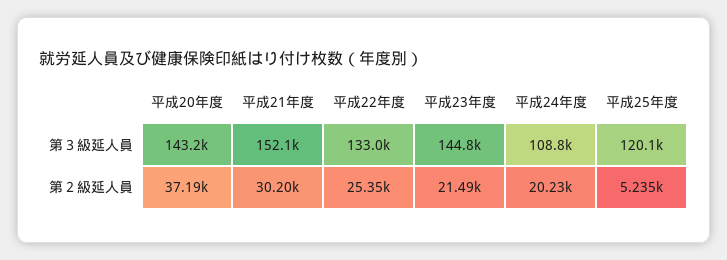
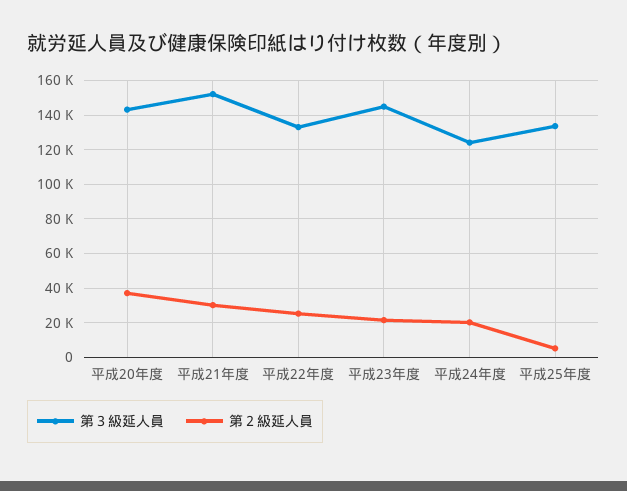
  {
    "第３級延人員": {
      "平成20年度": 143200,
      "平成21年度": 152100,
      "平成22年度": 133000,
      "平成23年度": 144800,
-     "平成24年度": 108800,
+     "平成24年度": 125000,
-     "平成25年度": 120100
+     "平成25年度": 135000
    },
    "第２級延人員": {
      "平成20年度": 37190,
      "平成21年度": 30200,
      "平成22年度": 25350,
      "平成23年度": 21490,
      "平成24年度": 20230,
      "平成25年度": 5235
    }
  }

